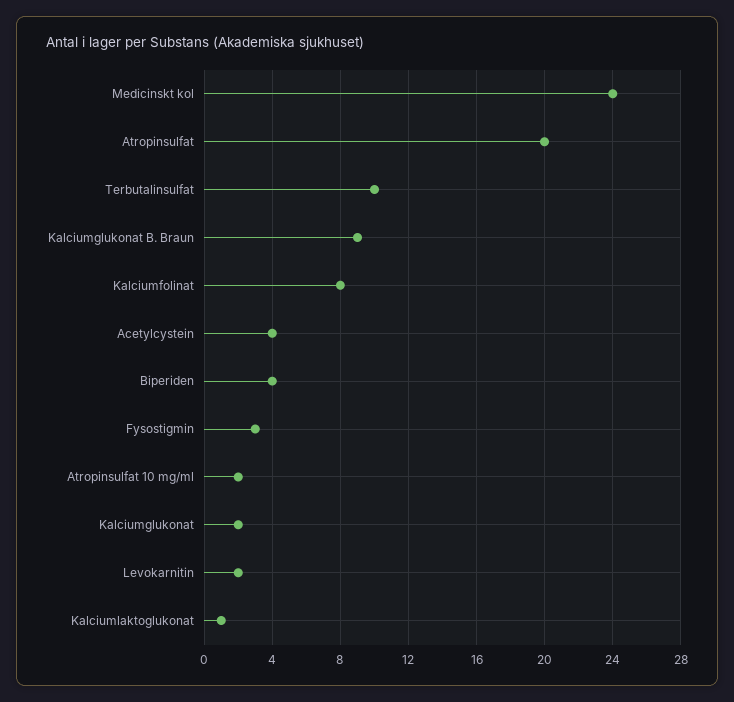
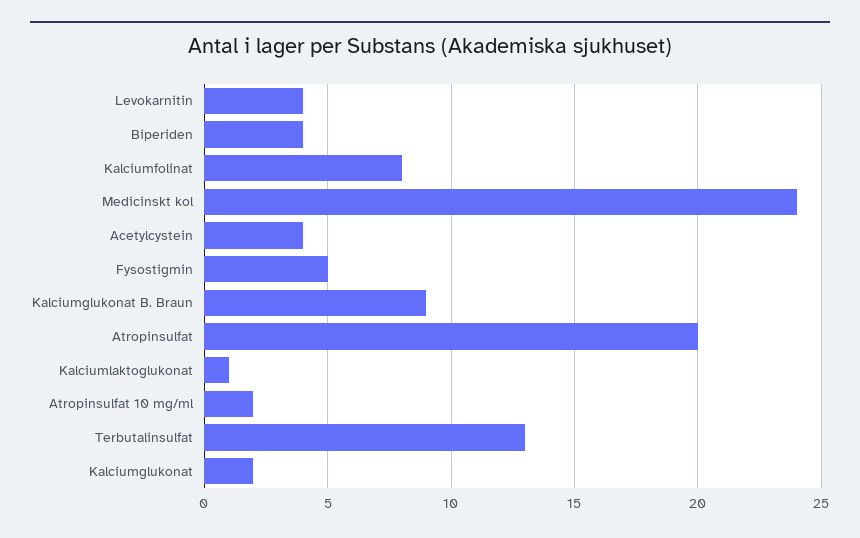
  {
    "Medicinskt kol": 24,
    "Atropinsulfat": 20,
-   "Terbutalinsulfat": 10,
+   "Terbutalinsulfat": 13,
    "Kalciumglukonat B. Braun": 9,
    "Kalciumfolinat": 8,
    "Acetylcystein": 4,
    "Biperiden": 4,
-   "Fysostigmin": 3,
+   "Fysostigmin": 5,
    "Atropinsulfat 10 mg/ml": 2,
    "Kalciumglukonat": 2,
-   "Levokarnitin": 2,
+   "Levokarnitin": 4,
    "Kalciumlaktoglukonat": 1
  }

